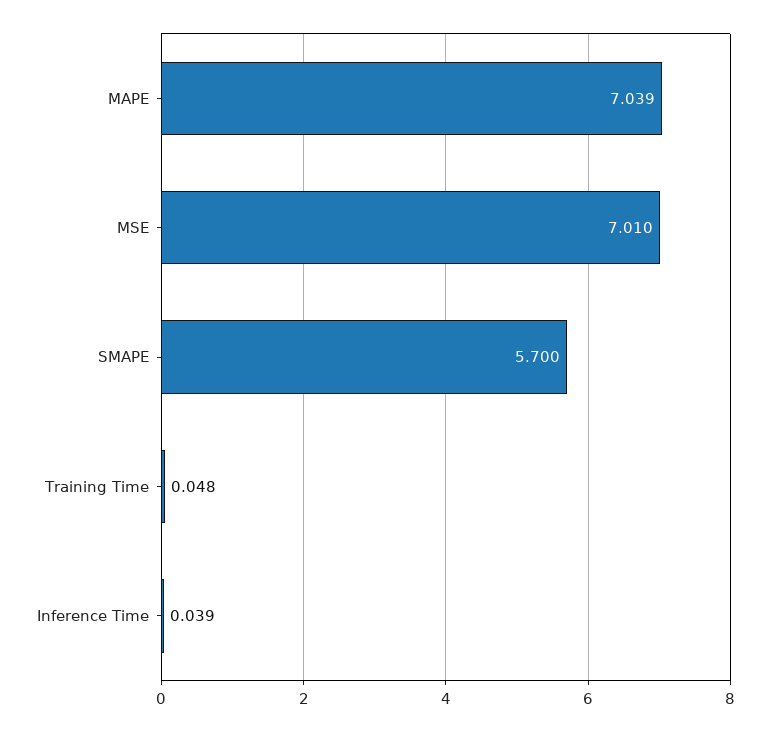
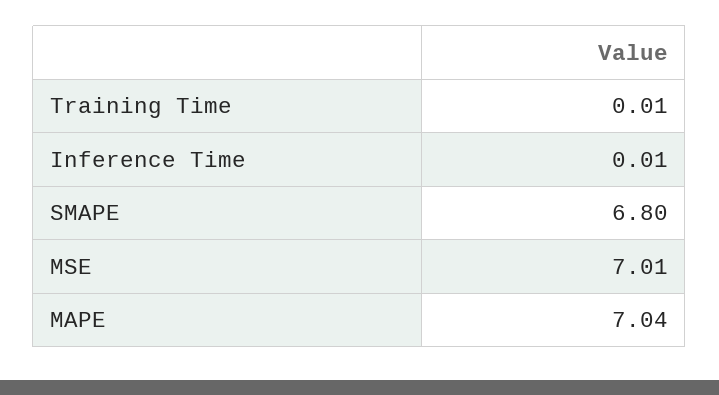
  {
    "MAPE": 7.039,
    "MSE": 7.01,
-   "SMAPE": 5.7,
+   "SMAPE": 6.8,
-   "Training Time": 0.048,
+   "Training Time": 0.01,
-   "Inference Time": 0.039
+   "Inference Time": 0.01
  }

